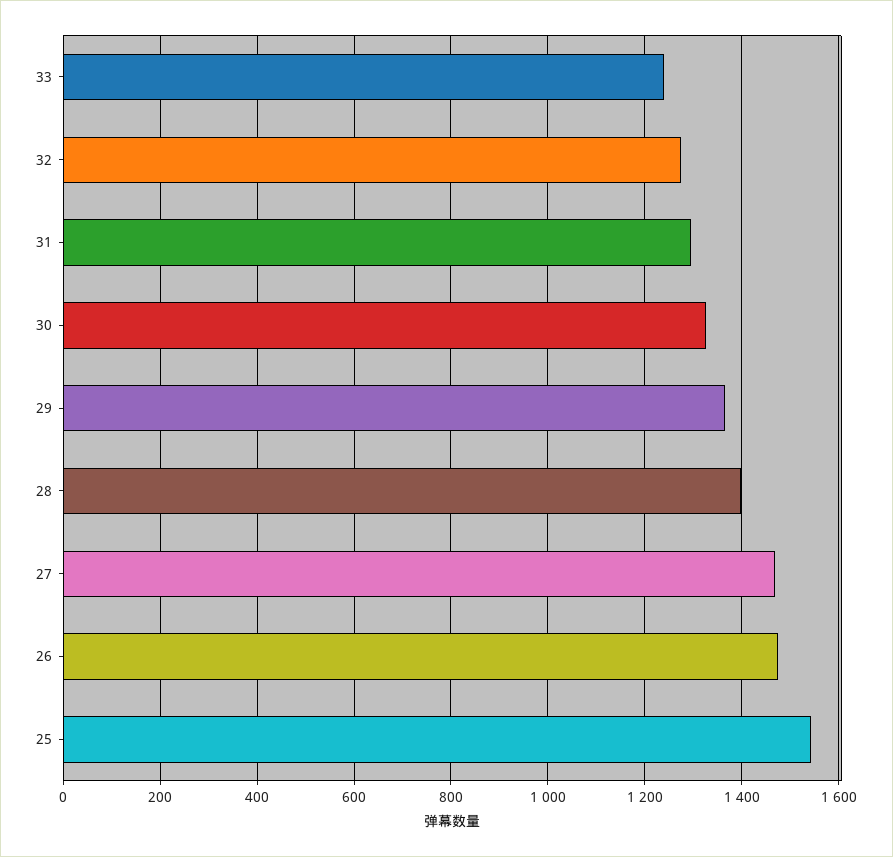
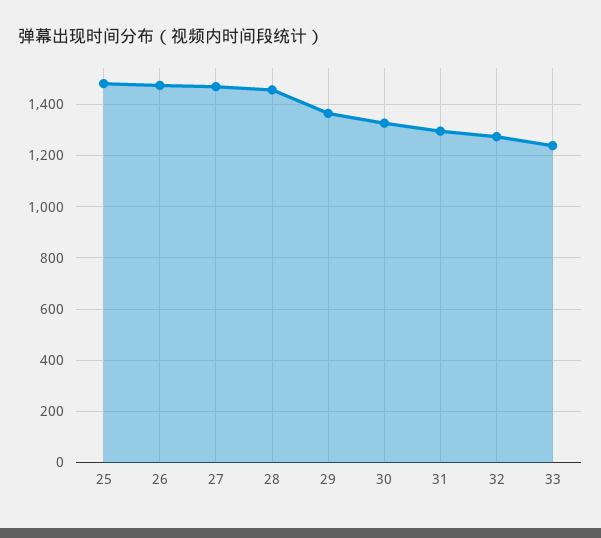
  {
    "33": 1240,
    "32": 1280,
    "31": 1300,
    "30": 1320,
    "29": 1360,
-   "28": 1400,
+   "28": 1450,
    "27": 1460,
    "26": 1480,
-   "25": 1540
+   "25": 1475
  }

